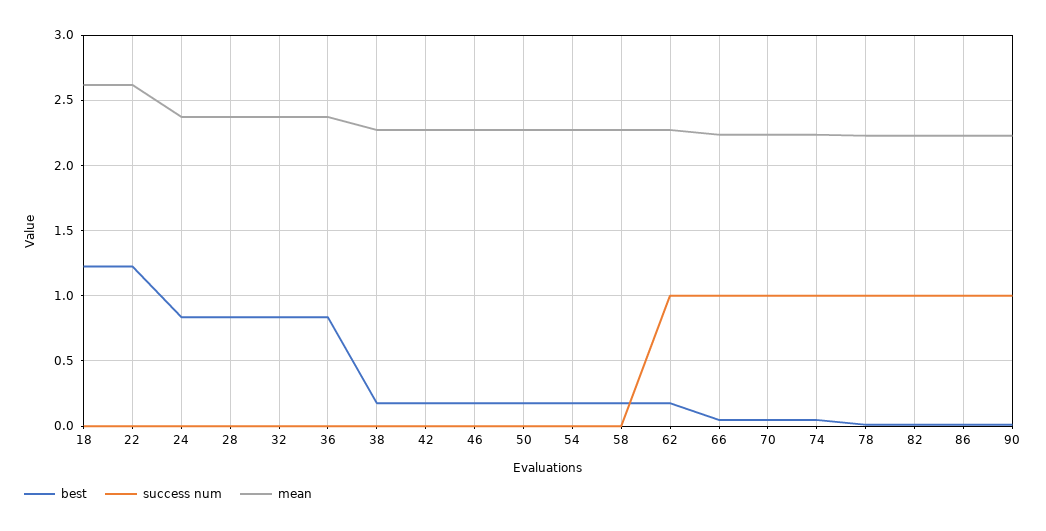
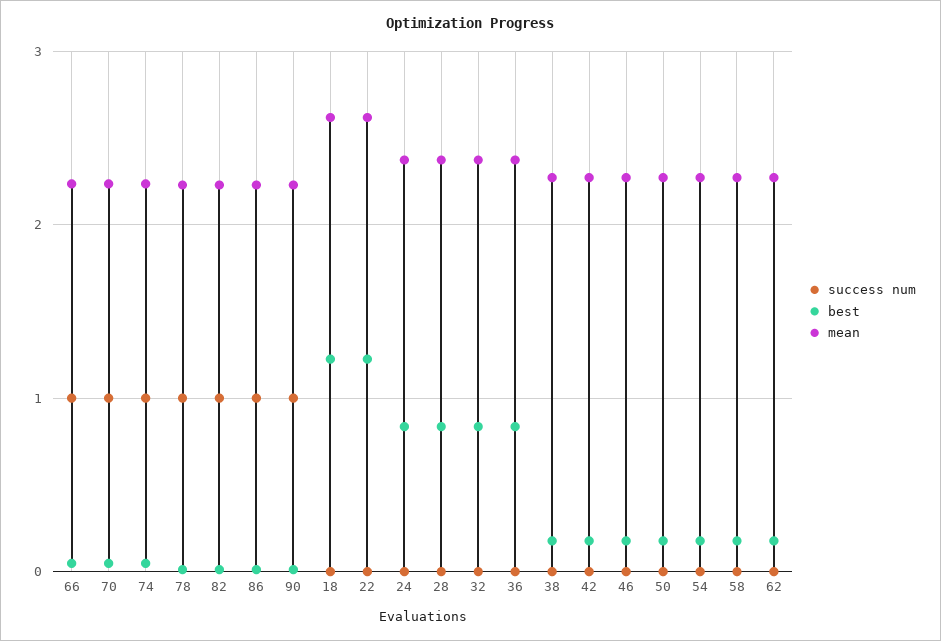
  {
    "best": {
      "18": 1.25,
      "22": 1.25,
      "24": 0.85,
      "28": 0.85,
      "32": 0.85,
      "36": 0.85,
      "38": 0.2,
      "42": 0.2,
      "46": 0.2,
      "50": 0.2,
      "54": 0.2,
      "58": 0.2,
      "62": 0.2,
      "66": 0.05,
      "70": 0.05,
      "74": 0.05,
      "78": 0,
      "82": 0,
      "86": 0,
      "90": 0
    },
    "success num": {
      "18": 0,
      "22": 0,
      "24": 0,
      "28": 0,
      "32": 0,
      "36": 0,
      "38": 0,
      "42": 0,
      "46": 0,
      "50": 0,
      "54": 0,
      "58": 0,
-     "62": 1,
+     "62": 0,
      "66": 1,
      "70": 1,
      "74": 1,
      "78": 1,
      "82": 1,
      "86": 1,
      "90": 1
    },
    "mean": {
      "18": 2.6,
      "22": 2.6,
      "24": 2.35,
      "28": 2.35,
      "32": 2.35,
      "36": 2.35,
      "38": 2.25,
      "42": 2.25,
      "46": 2.25,
      "50": 2.25,
      "54": 2.25,
      "58": 2.25,
      "62": 2.25,
      "66": 2.25,
      "70": 2.25,
      "74": 2.25,
      "78": 2.25,
      "82": 2.25,
      "86": 2.25,
      "90": 2.25
    }
  }

